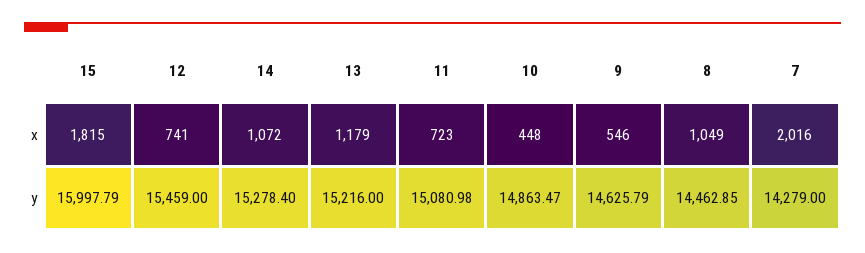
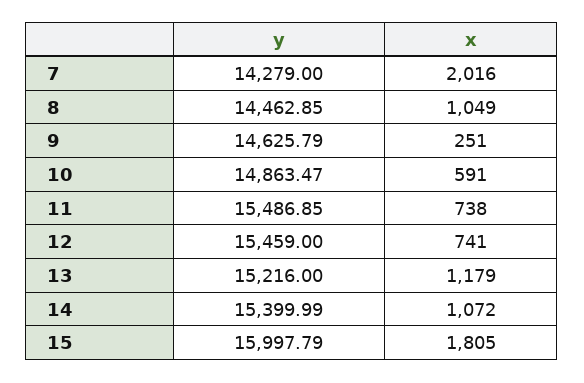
  {
    "15": {
-     "x": 1815,
+     "x": 1805,
      "y": 15997.79
    },
    "12": {
      "x": 741,
      "y": 15459
    },
    "14": {
      "x": 1072,
-     "y": 15278.4
+     "y": 15399.99
    },
    "13": {
      "x": 1179,
      "y": 15216
    },
    "11": {
-     "x": 723,
+     "x": 738,
-     "y": 15080.98
+     "y": 15486.85
    },
    "10": {
-     "x": 448,
+     "x": 591,
      "y": 14863.47
    },
    "9": {
-     "x": 546,
+     "x": 251,
      "y": 14625.79
    },
    "8": {
      "x": 1049,
      "y": 14462.85
    },
    "7": {
      "x": 2016,
      "y": 14279
    }
  }

